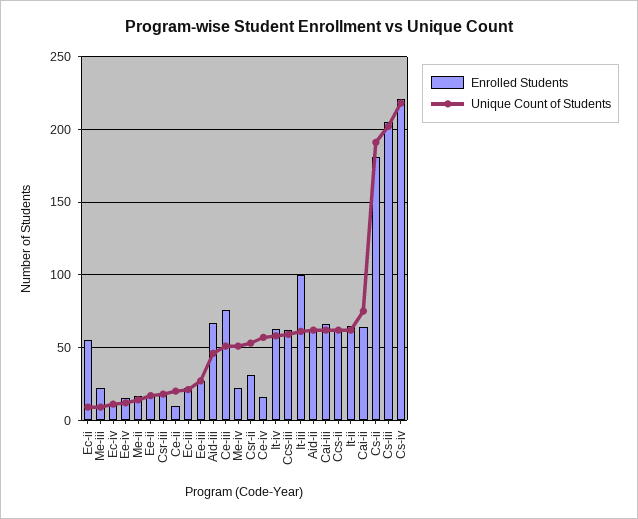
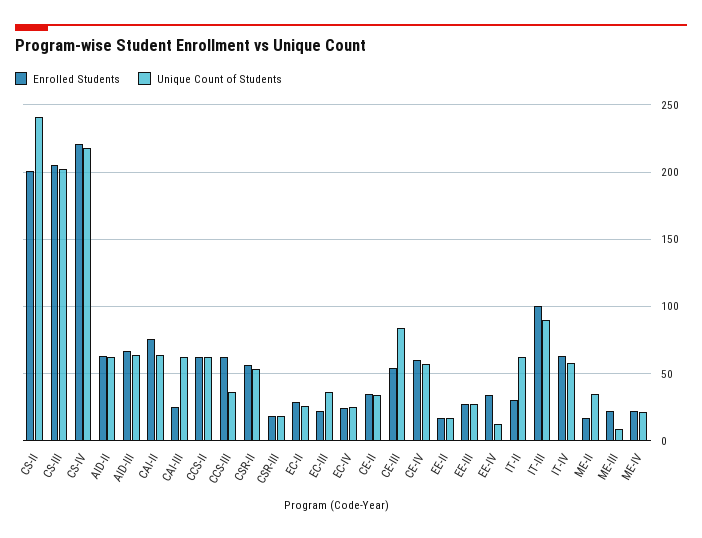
  {
    "Enrolled Students": {
-     "Ec-ii": 55,
+     "Ec-ii": 30,
      "Me-iii": 20,
-     "Ec-iv": 10,
+     "Ec-iv": 25,
-     "Ee-iv": 15,
+     "Ee-iv": 35,
      "Me-ii": 15,
      "Ee-ii": 15,
      "Csr-iii": 20,
-     "Ce-ii": 10,
+     "Ce-ii": 35,
      "Ec-iii": 20,
      "Ee-iii": 25,
      "Aid-iii": 65,
-     "Ce-iii": 75,
+     "Ce-iii": 55,
      "Me-iv": 20,
-     "Csr-ii": 30,
+     "Csr-ii": 55,
-     "Ce-iv": 15,
+     "Ce-iv": 60,
      "It-iv": 65,
      "Ccs-iii": 60,
      "It-iii": 100,
      "Aid-ii": 65,
-     "Cai-iii": 65,
+     "Cai-iii": 25,
      "Ccs-ii": 60,
-     "It-ii": 65,
+     "It-ii": 30,
-     "Cai-ii": 65,
+     "Cai-ii": 75,
-     "Cs-ii": 180,
+     "Cs-ii": 200,
      "Cs-iii": 205,
      "Cs-iv": 220
    },
    "Unique Count of Students": {
-     "Ec-ii": 10,
+     "Ec-ii": 25,
      "Me-iii": 10,
-     "Ec-iv": 10,
+     "Ec-iv": 25,
      "Ee-iv": 10,
-     "Me-ii": 15,
+     "Me-ii": 35,
      "Ee-ii": 15,
      "Csr-iii": 20,
-     "Ce-ii": 20,
+     "Ce-ii": 35,
-     "Ec-iii": 20,
+     "Ec-iii": 35,
      "Ee-iii": 25,
-     "Aid-iii": 45,
+     "Aid-iii": 65,
-     "Ce-iii": 50,
+     "Ce-iii": 85,
-     "Me-iv": 50,
+     "Me-iv": 20,
      "Csr-ii": 55,
      "Ce-iv": 55,
      "It-iv": 60,
-     "Ccs-iii": 60,
+     "Ccs-iii": 35,
-     "It-iii": 60,
+     "It-iii": 90,
      "Aid-ii": 60,
      "Cai-iii": 60,
      "Ccs-ii": 60,
      "It-ii": 60,
-     "Cai-ii": 75,
+     "Cai-ii": 65,
-     "Cs-ii": 190,
+     "Cs-ii": 240,
      "Cs-iii": 200,
      "Cs-iv": 220
    }
  }

